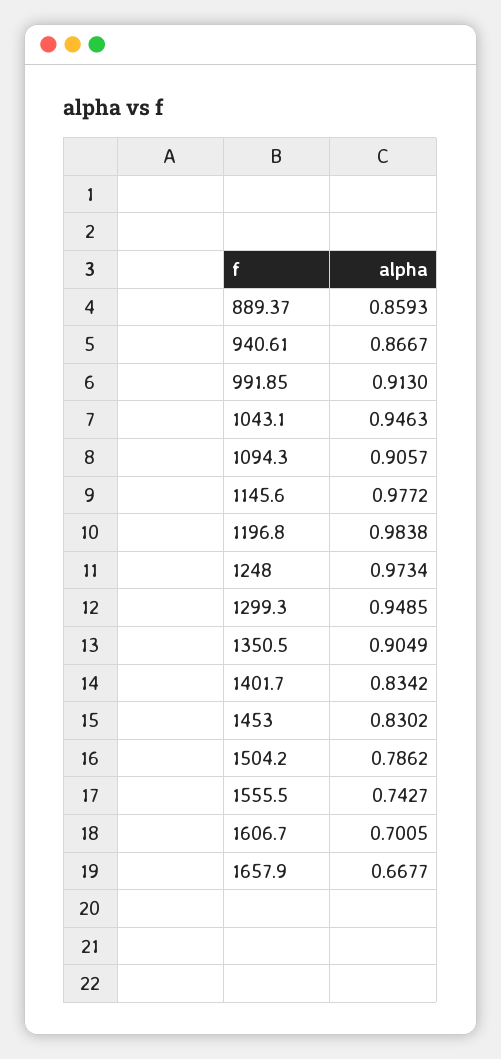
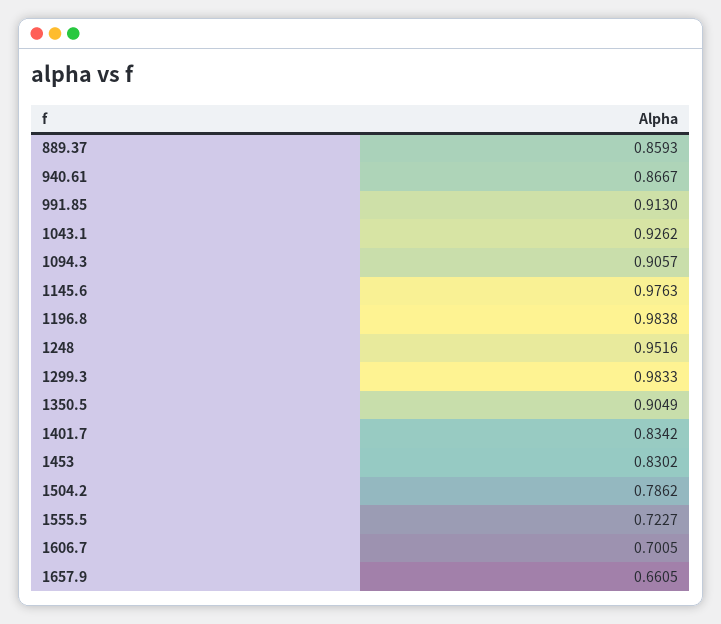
  {
    "889.37": 0.8593,
    "940.61": 0.8667,
    "991.85": 0.913,
-   "1043.1": 0.9463,
+   "1043.1": 0.9262,
    "1094.3": 0.9057,
-   "1145.6": 0.9772,
+   "1145.6": 0.9763,
    "1196.8": 0.9838,
-   "1248": 0.9734,
+   "1248": 0.9516,
-   "1299.3": 0.9485,
+   "1299.3": 0.9833,
    "1350.5": 0.9049,
    "1401.7": 0.8342,
    "1453": 0.8302,
    "1504.2": 0.7862,
-   "1555.5": 0.7427,
+   "1555.5": 0.7227,
    "1606.7": 0.7005,
-   "1657.9": 0.6677
+   "1657.9": 0.6605
  }

